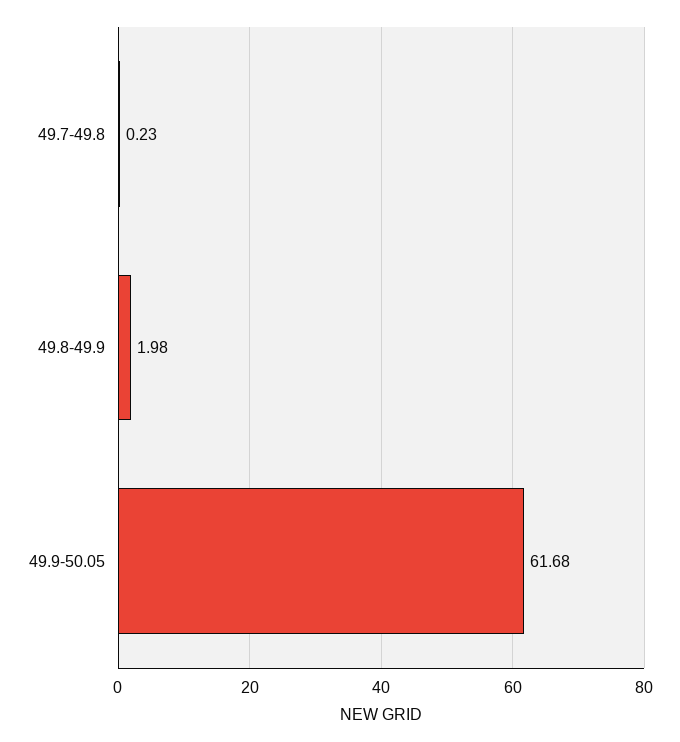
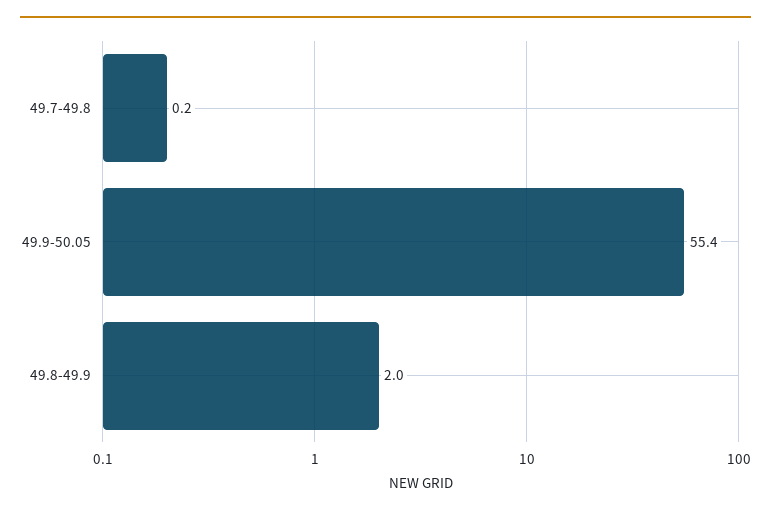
  {
    "49.7-49.8": 0.23,
    "49.8-49.9": 1.98,
-   "49.9-50.05": 61.68
+   "49.9-50.05": 55.4
  }

